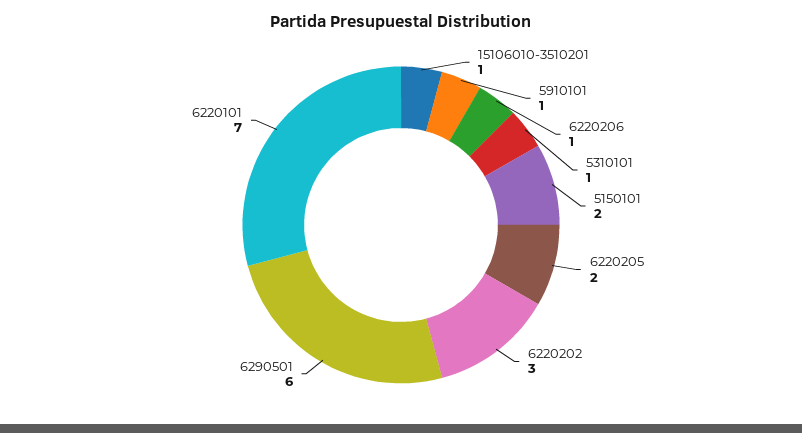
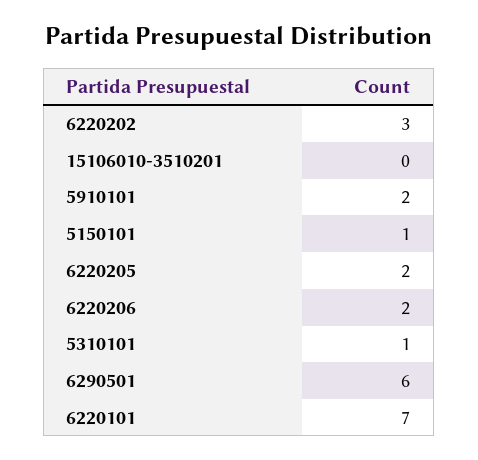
  {
-   "15106010-3510201": 1,
+   "15106010-3510201": 0,
-   "5910101": 1,
+   "5910101": 2,
-   "6220206": 1,
+   "6220206": 2,
    "5310101": 1,
-   "5150101": 2,
+   "5150101": 1,
    "6220205": 2,
    "6220202": 3,
    "6290501": 6,
    "6220101": 7
  }

